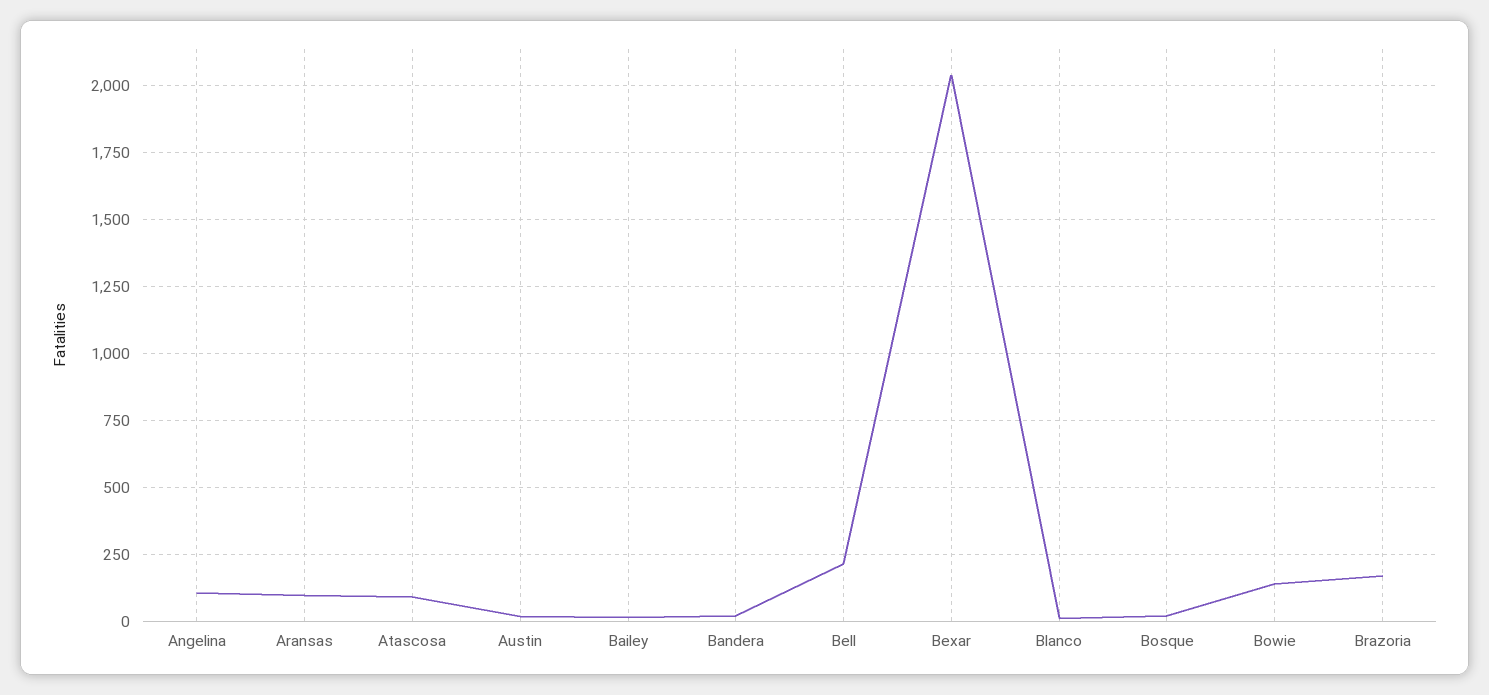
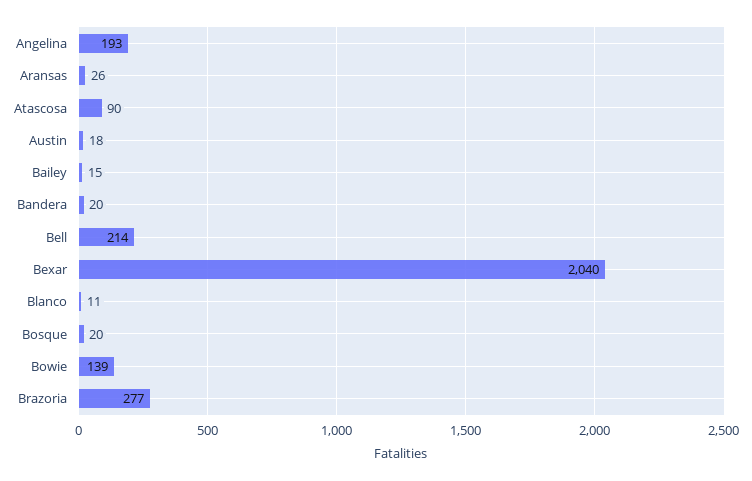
  {
-   "Angelina": 100,
+   "Angelina": 193,
-   "Aransas": 100,
+   "Aransas": 26,
    "Atascosa": 90,
    "Austin": 18,
    "Bailey": 15,
    "Bandera": 20,
    "Bell": 214,
    "Bexar": 2040,
    "Blanco": 11,
    "Bosque": 20,
    "Bowie": 139,
-   "Brazoria": 175
+   "Brazoria": 277
  }

